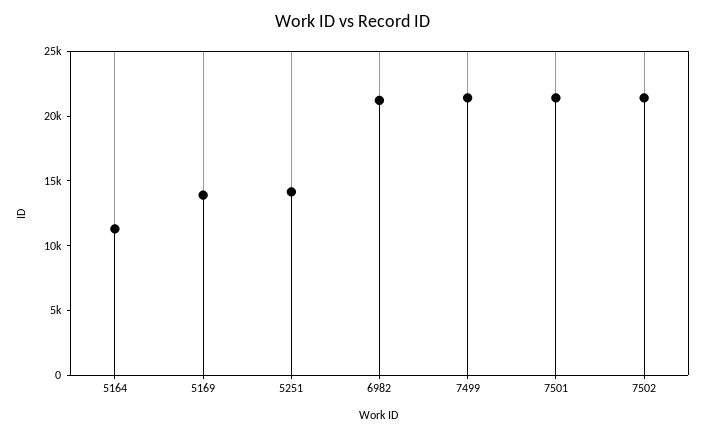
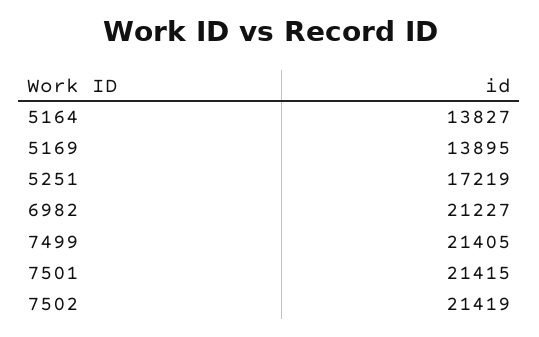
  {
-   "5164": 11000,
+   "5164": 13827,
    "5169": 13895,
-   "5251": 14000,
+   "5251": 17219,
    "6982": 21227,
    "7499": 21405,
    "7501": 21415,
    "7502": 21419
  }

